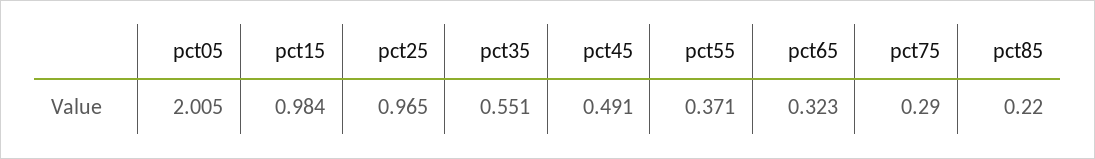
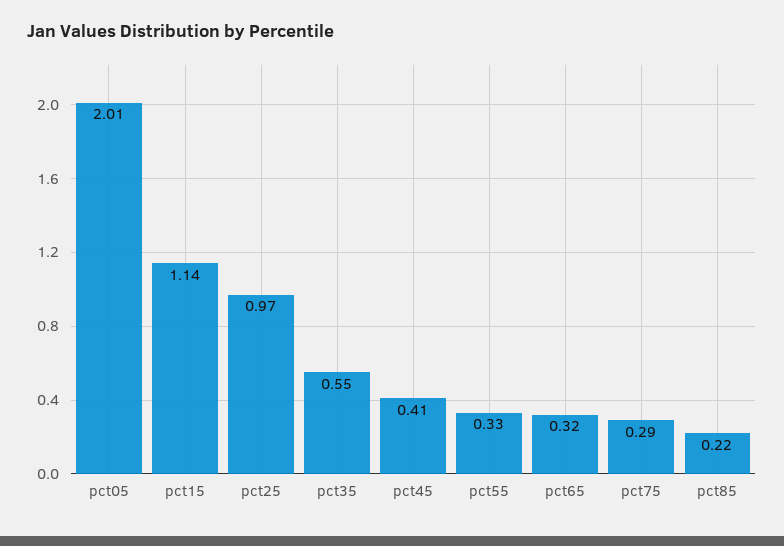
  {
    "pct05": 2.005,
-   "pct15": 0.984,
+   "pct15": 1.14,
    "pct25": 0.965,
    "pct35": 0.551,
-   "pct45": 0.491,
+   "pct45": 0.41,
-   "pct55": 0.371,
+   "pct55": 0.33,
    "pct65": 0.323,
    "pct75": 0.29,
    "pct85": 0.22
  }

